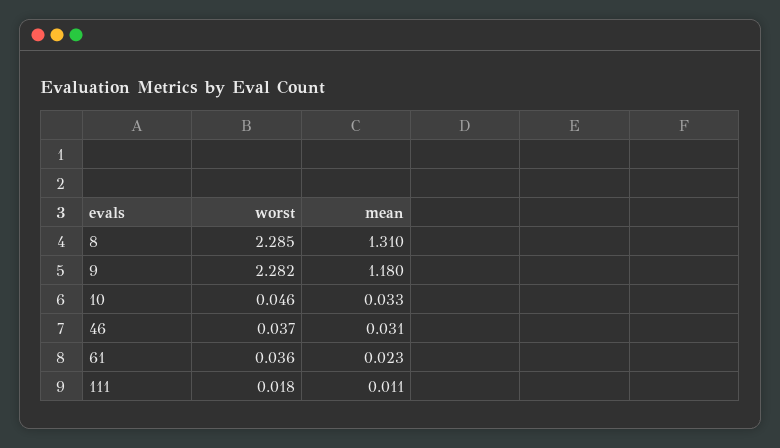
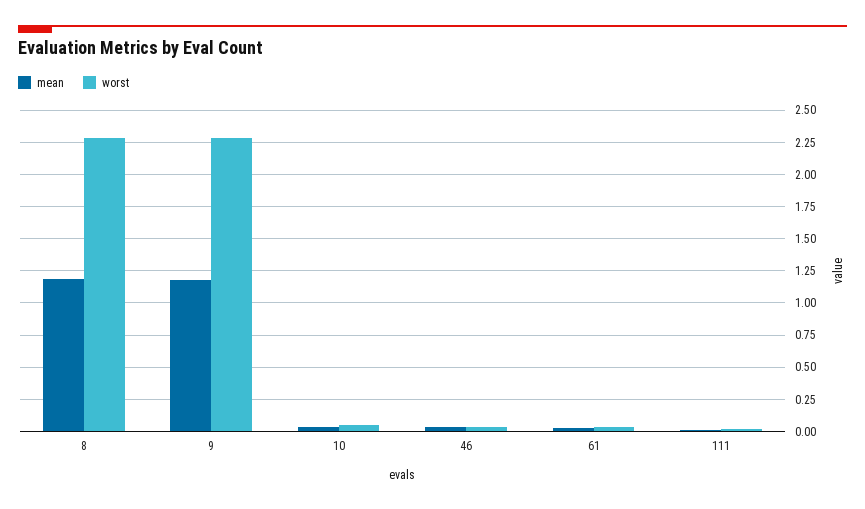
  {
    "worst": {
      "8": 2.285,
      "9": 2.282,
      "10": 0.046,
      "46": 0.037,
      "61": 0.036,
      "111": 0.018
    },
    "mean": {
-     "8": 1.31,
+     "8": 1.2,
      "9": 1.18,
      "10": 0.033,
      "46": 0.031,
      "61": 0.023,
      "111": 0.011
    }
  }

